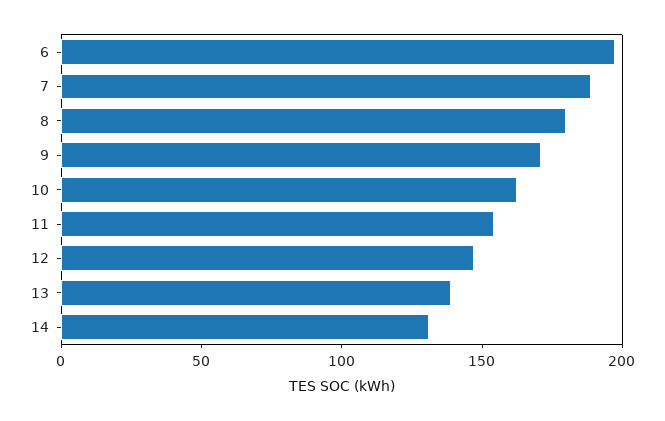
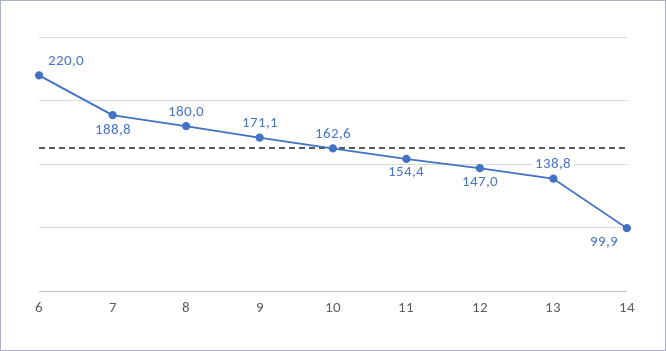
  {
-   "6": 200,
+   "6": 220,
    "7": 188.8,
    "8": 180,
    "9": 171.1,
    "10": 162.6,
    "11": 154.4,
    "12": 147,
    "13": 138.8,
-   "14": 130
+   "14": 99.9
  }

